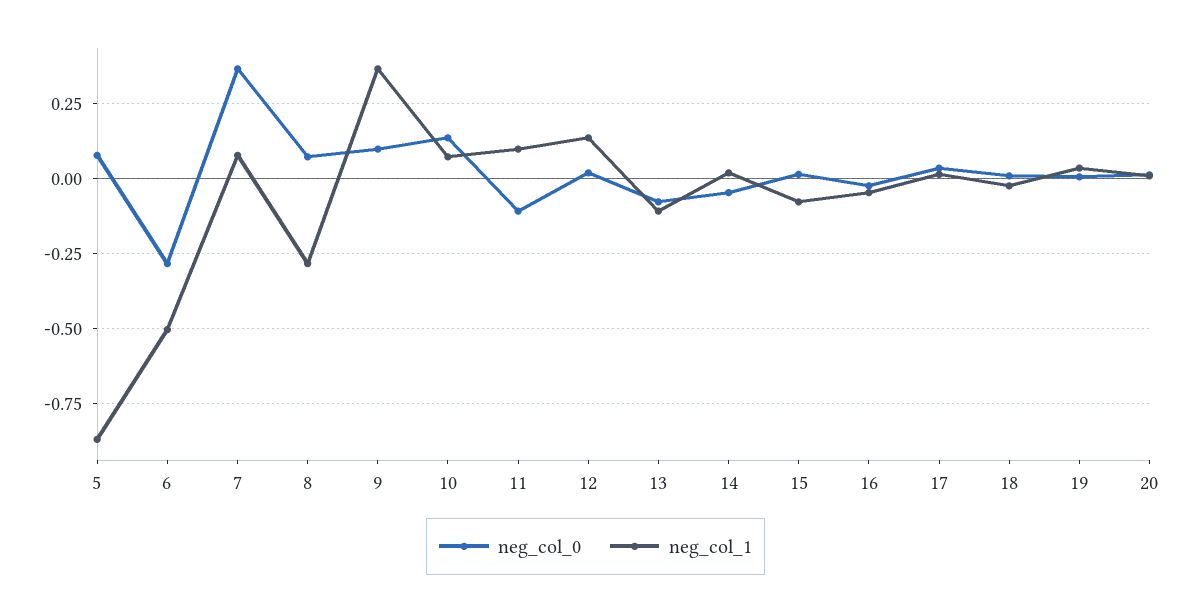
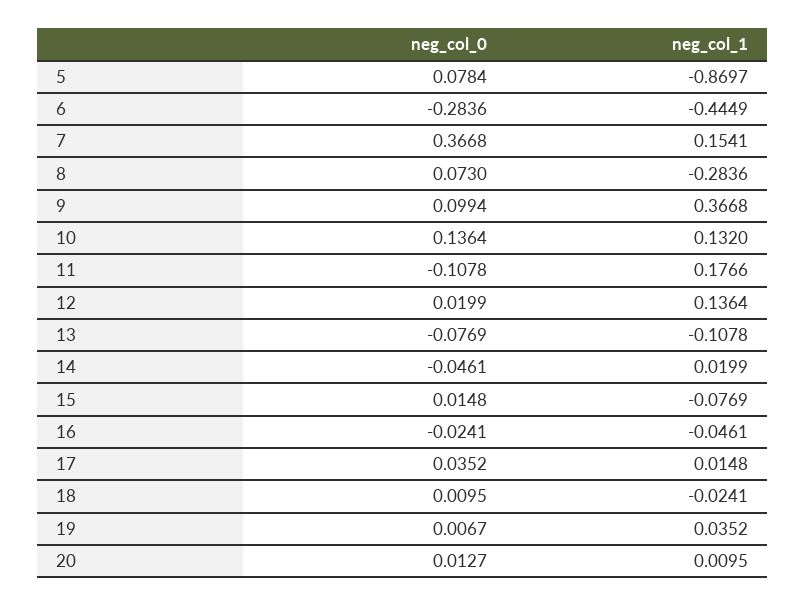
  {
    "neg_col_0": {
      "5": 0.0784,
      "6": -0.2836,
      "7": 0.3668,
      "8": 0.073,
      "9": 0.0994,
      "10": 0.1364,
      "11": -0.1078,
      "12": 0.0199,
      "13": -0.0769,
      "14": -0.0461,
      "15": 0.0148,
      "16": -0.0241,
      "17": 0.0352,
      "18": 0.0095,
      "19": 0.0067,
      "20": 0.0127
    },
    "neg_col_1": {
      "5": -0.8697,
-     "6": -0.5,
+     "6": -0.4449,
-     "7": 0.075,
+     "7": 0.1541,
      "8": -0.2836,
      "9": 0.3668,
-     "10": 0.075,
+     "10": 0.132,
-     "11": 0.1,
+     "11": 0.1766,
      "12": 0.1364,
      "13": -0.1078,
      "14": 0.0199,
      "15": -0.0769,
      "16": -0.0461,
      "17": 0.0148,
      "18": -0.0241,
      "19": 0.0352,
      "20": 0.0095
    }
  }

